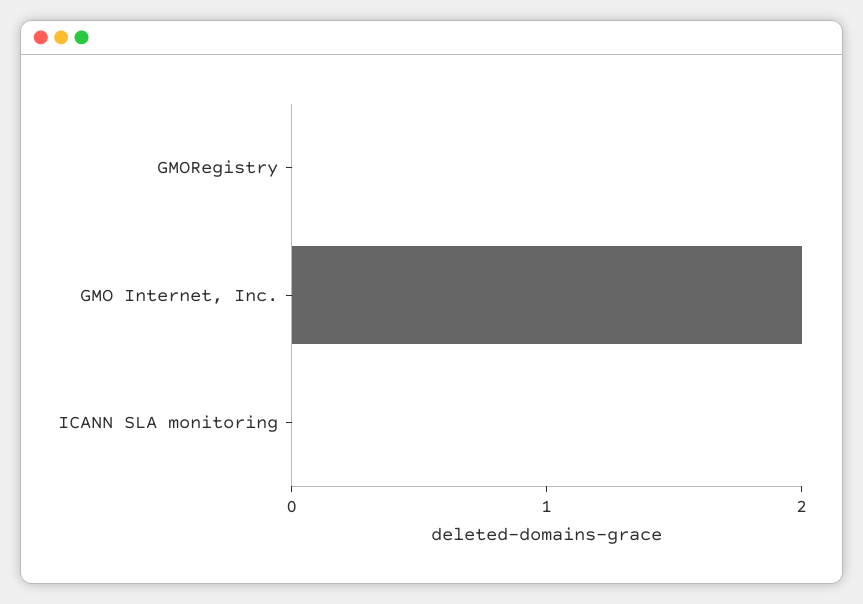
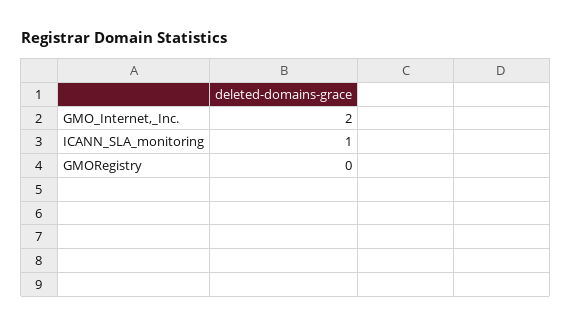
  {
    "GMORegistry": 0,
    "GMO Internet, Inc.": 2,
-   "ICANN SLA monitoring": 0
+   "ICANN SLA monitoring": 1
  }

